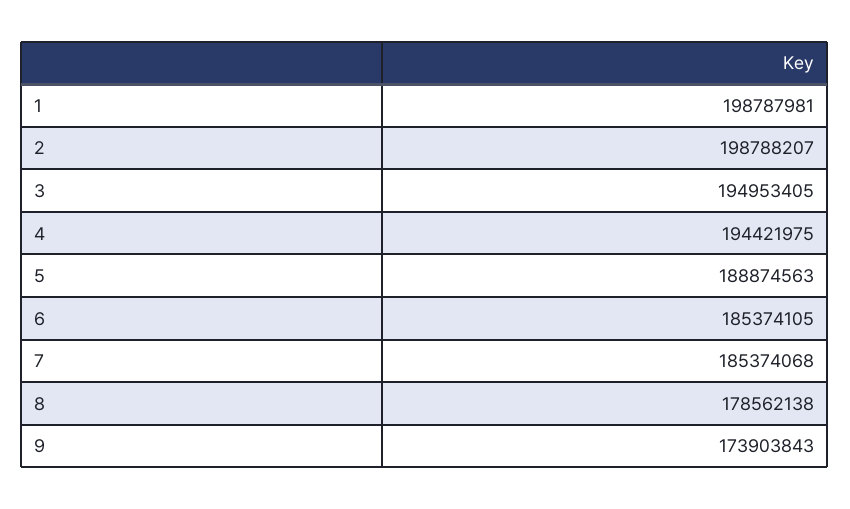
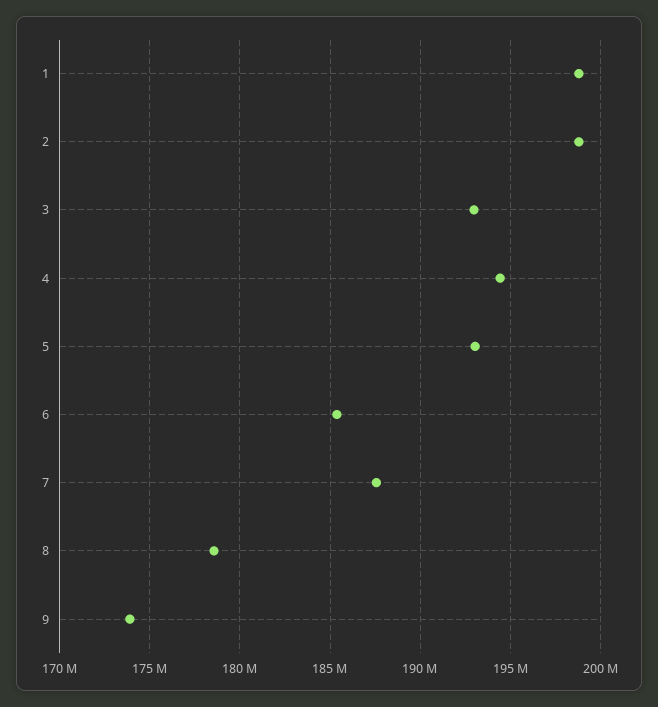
  {
    "1": 198787981,
    "2": 198788207,
-   "3": 194953405,
+   "3": 193000000,
    "4": 194421975,
-   "5": 188874563,
+   "5": 193000000,
    "6": 185374105,
-   "7": 185374068,
+   "7": 187500000,
    "8": 178562138,
    "9": 173903843
  }

